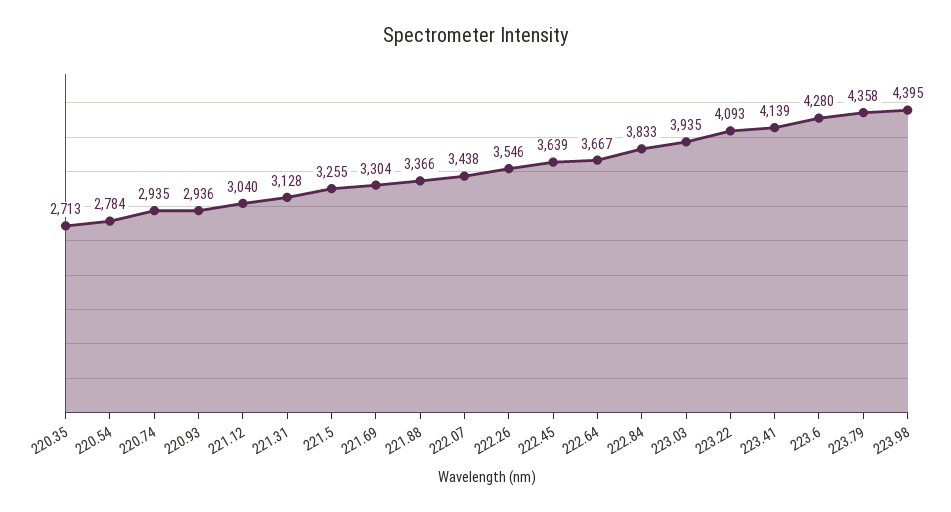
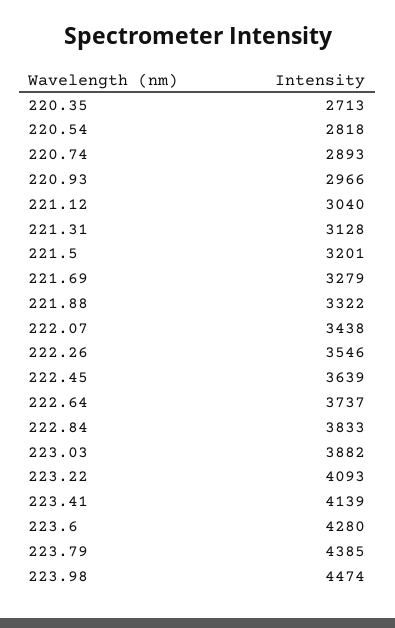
  {
    "220.35": 2713,
-   "220.54": 2784,
+   "220.54": 2818,
-   "220.74": 2935,
+   "220.74": 2893,
-   "220.93": 2936,
+   "220.93": 2966,
    "221.12": 3040,
    "221.31": 3128,
-   "221.5": 3255,
+   "221.5": 3201,
-   "221.69": 3304,
+   "221.69": 3279,
-   "221.88": 3366,
+   "221.88": 3322,
    "222.07": 3438,
    "222.26": 3546,
    "222.45": 3639,
-   "222.64": 3667,
+   "222.64": 3737,
    "222.84": 3833,
-   "223.03": 3935,
+   "223.03": 3882,
    "223.22": 4093,
    "223.41": 4139,
    "223.6": 4280,
-   "223.79": 4358,
+   "223.79": 4385,
-   "223.98": 4395
+   "223.98": 4474
  }

